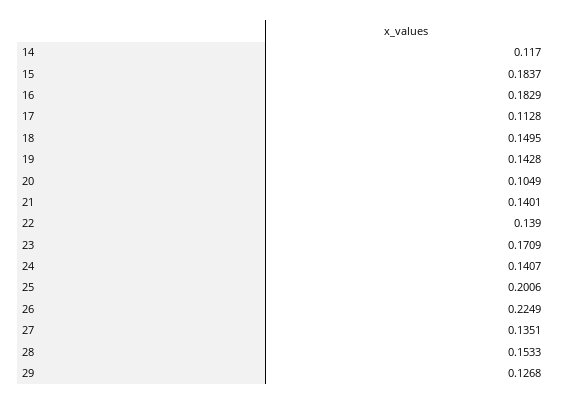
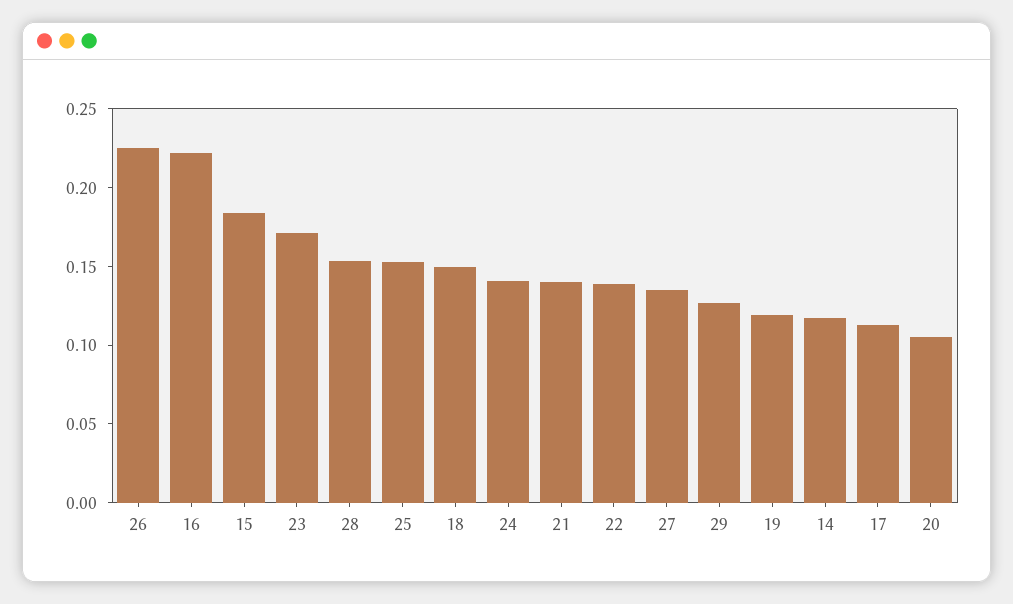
  {
    "14": 0.117,
    "15": 0.1837,
-   "16": 0.1829,
+   "16": 0.22,
    "17": 0.1128,
    "18": 0.1495,
-   "19": 0.1428,
+   "19": 0.12,
    "20": 0.1049,
    "21": 0.1401,
    "22": 0.139,
    "23": 0.1709,
    "24": 0.1407,
-   "25": 0.2006,
+   "25": 0.15,
    "26": 0.2249,
    "27": 0.1351,
    "28": 0.1533,
    "29": 0.1268
  }

